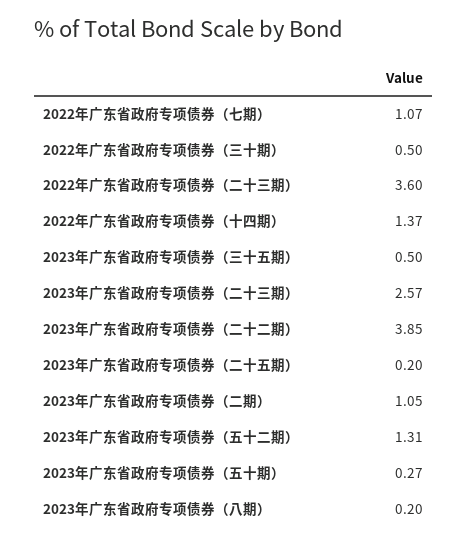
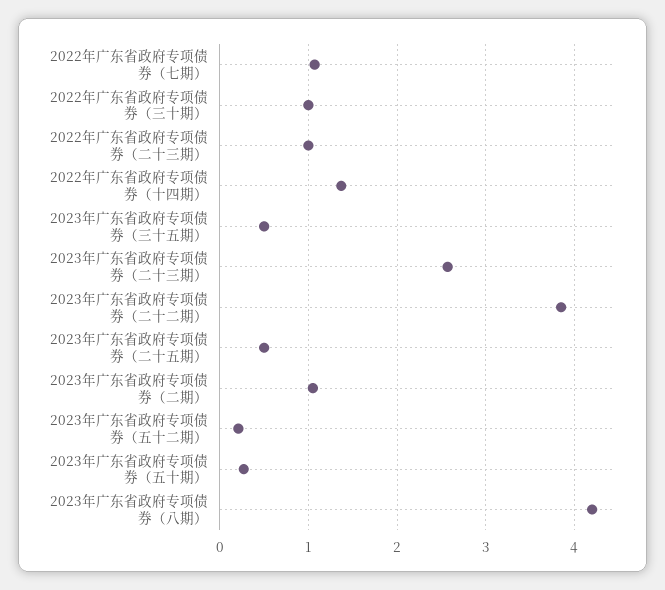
  {
    "2022年广东省政府专项债券（七期）": 1.07,
-   "2022年广东省政府专项债券（三十期）": 0.5,
+   "2022年广东省政府专项债券（三十期）": 1,
-   "2022年广东省政府专项债券（二十三期）": 3.6,
+   "2022年广东省政府专项债券（二十三期）": 1,
    "2022年广东省政府专项债券（十四期）": 1.37,
    "2023年广东省政府专项债券（三十五期）": 0.5,
    "2023年广东省政府专项债券（二十三期）": 2.57,
    "2023年广东省政府专项债券（二十二期）": 3.85,
-   "2023年广东省政府专项债券（二十五期）": 0.2,
+   "2023年广东省政府专项债券（二十五期）": 0.5,
    "2023年广东省政府专项债券（二期）": 1.05,
-   "2023年广东省政府专项债券（五十二期）": 1.31,
+   "2023年广东省政府专项债券（五十二期）": 0.2,
    "2023年广东省政府专项债券（五十期）": 0.27,
-   "2023年广东省政府专项债券（八期）": 0.2
+   "2023年广东省政府专项债券（八期）": 4.2
  }

